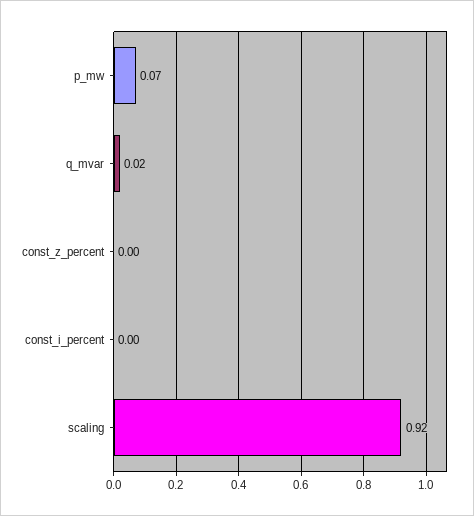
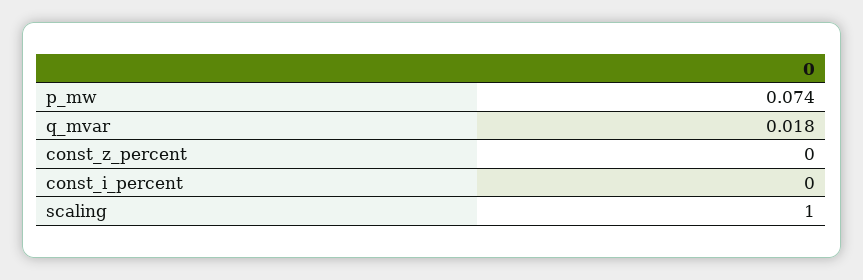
  {
    "p_mw": 0.074,
    "q_mvar": 0.018,
    "const_z_percent": 0,
    "const_i_percent": 0,
-   "scaling": 0.92
+   "scaling": 1
  }

